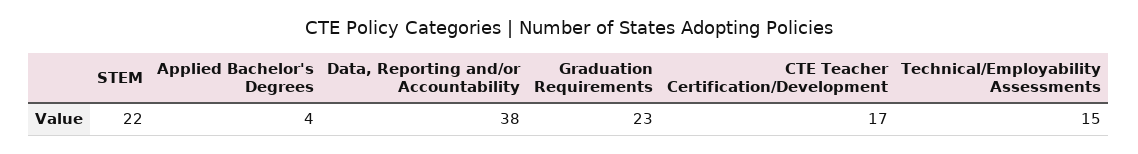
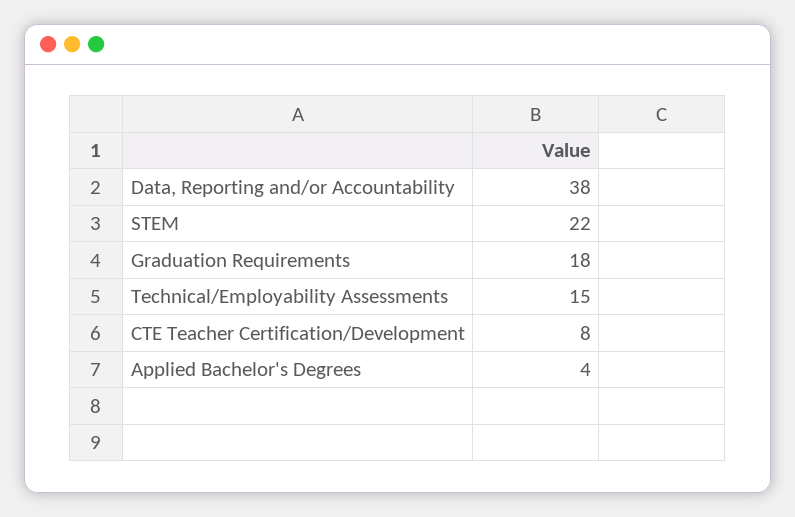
  {
    "STEM": 22,
    "Applied Bachelor's Degrees": 4,
    "Data, Reporting and/or Accountability": 38,
-   "Graduation Requirements": 23,
+   "Graduation Requirements": 18,
-   "CTE Teacher Certification/Development": 17,
+   "CTE Teacher Certification/Development": 8,
    "Technical/Employability Assessments": 15
  }

